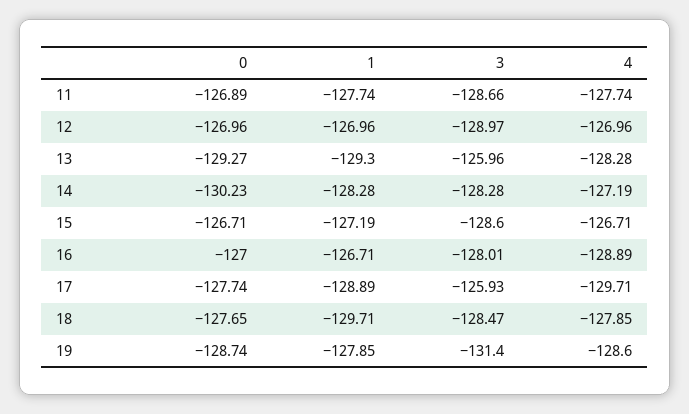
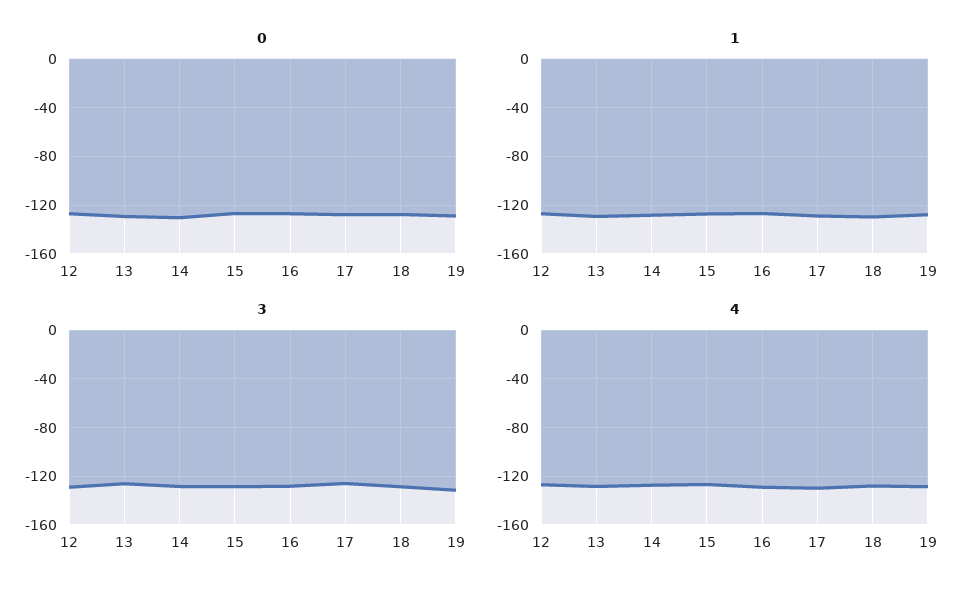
  {
    "0": {
-     "11": -126.89,
      "12": -126.96,
      "13": -129.27,
      "14": -130.23,
      "15": -126.71,
      "16": -127,
      "17": -127.74,
      "18": -127.65,
      "19": -128.74
    },
    "1": {
-     "11": -127.74,
      "12": -126.96,
      "13": -129.3,
      "14": -128.28,
      "15": -127.19,
      "16": -126.71,
      "17": -128.89,
      "18": -129.71,
      "19": -127.85
    },
    "3": {
-     "11": -128.66,
      "12": -128.97,
      "13": -125.96,
      "14": -128.28,
      "15": -128.6,
      "16": -128.01,
      "17": -125.93,
      "18": -128.47,
      "19": -131.4
    },
    "4": {
-     "11": -127.74,
      "12": -126.96,
      "13": -128.28,
      "14": -127.19,
      "15": -126.71,
      "16": -128.89,
      "17": -129.71,
      "18": -127.85,
      "19": -128.6
    }
  }

